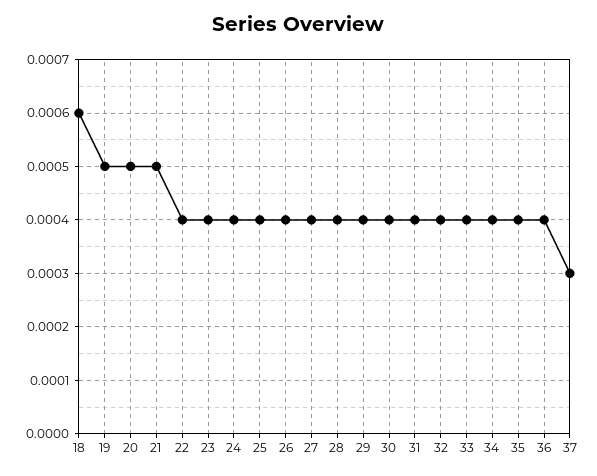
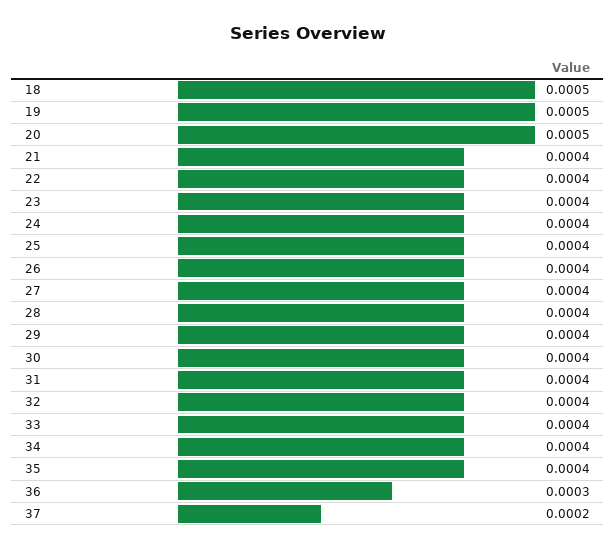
  {
-   "18": 0.0006,
+   "18": 0.0005,
    "19": 0.0005,
    "20": 0.0005,
-   "21": 0.0005,
+   "21": 0.0004,
    "22": 0.0004,
    "23": 0.0004,
    "24": 0.0004,
    "25": 0.0004,
    "26": 0.0004,
    "27": 0.0004,
    "28": 0.0004,
    "29": 0.0004,
    "30": 0.0004,
    "31": 0.0004,
    "32": 0.0004,
    "33": 0.0004,
    "34": 0.0004,
    "35": 0.0004,
-   "36": 0.0004,
+   "36": 0.0003,
-   "37": 0.0003
+   "37": 0.0002
  }

